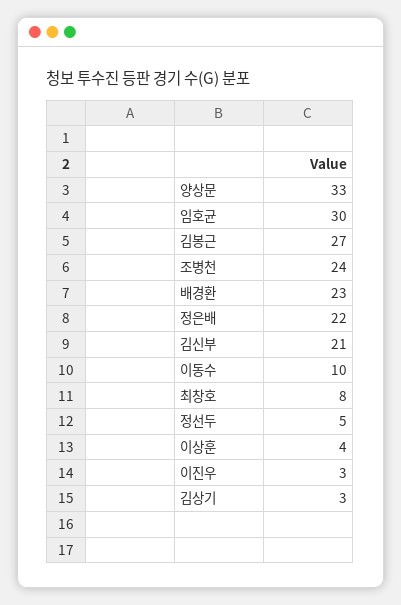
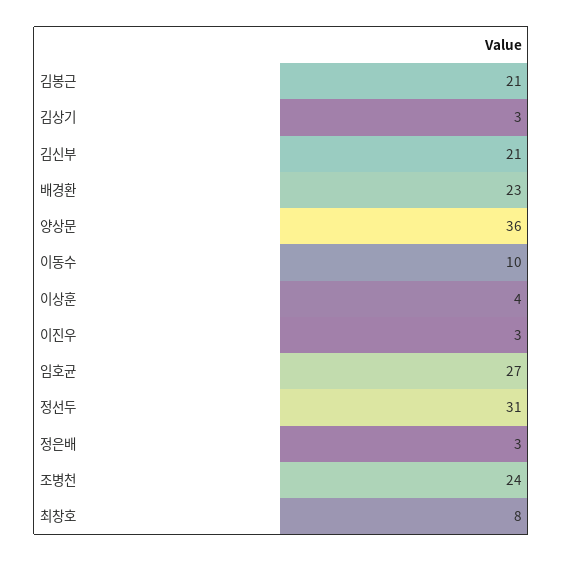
  {
-   "양상문": 33,
+   "양상문": 36,
-   "임호균": 30,
+   "임호균": 27,
-   "김봉근": 27,
+   "김봉근": 21,
    "조병천": 24,
    "배경환": 23,
-   "정은배": 22,
+   "정은배": 3,
    "김신부": 21,
    "이동수": 10,
    "최창호": 8,
-   "정선두": 5,
+   "정선두": 31,
    "이상훈": 4,
    "이진우": 3,
    "김상기": 3
  }

